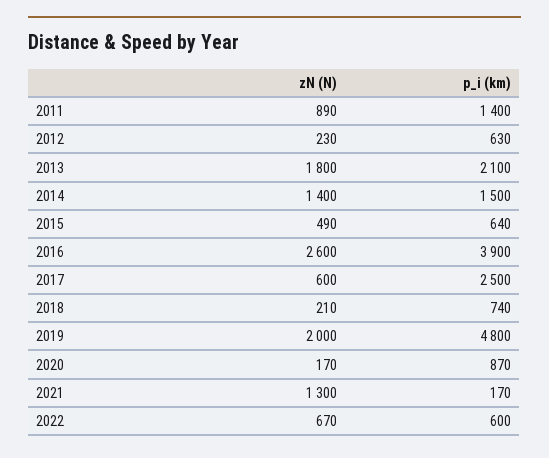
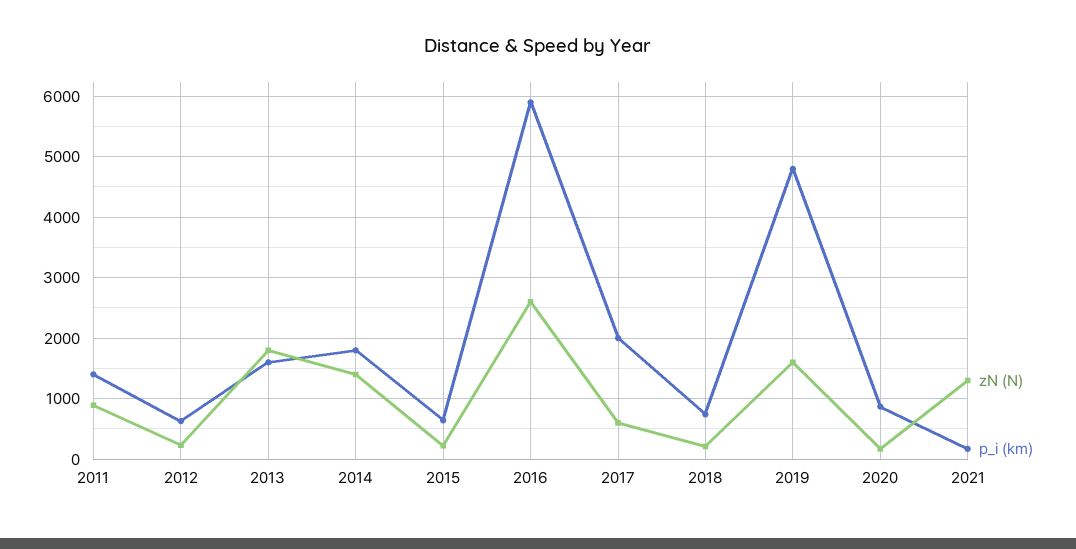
  {
    "zN (N)": {
      "2011": 890,
      "2012": 230,
      "2013": 1800,
      "2014": 1400,
-     "2015": 490,
+     "2015": 200,
      "2016": 2600,
      "2017": 600,
      "2018": 210,
-     "2019": 2000,
+     "2019": 1600,
      "2020": 170,
-     "2021": 1300,
+     "2021": 1300
-     "2022": 670
    },
    "p_i (km)": {
      "2011": 1400,
      "2012": 630,
-     "2013": 2100,
+     "2013": 1600,
-     "2014": 1500,
+     "2014": 1800,
      "2015": 640,
-     "2016": 3900,
+     "2016": 5900,
-     "2017": 2500,
+     "2017": 2000,
      "2018": 740,
      "2019": 4800,
      "2020": 870,
-     "2021": 170,
+     "2021": 170
-     "2022": 600
    }
  }

